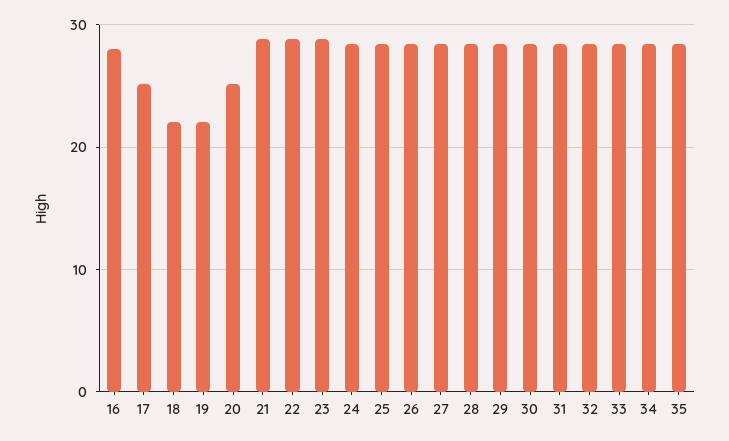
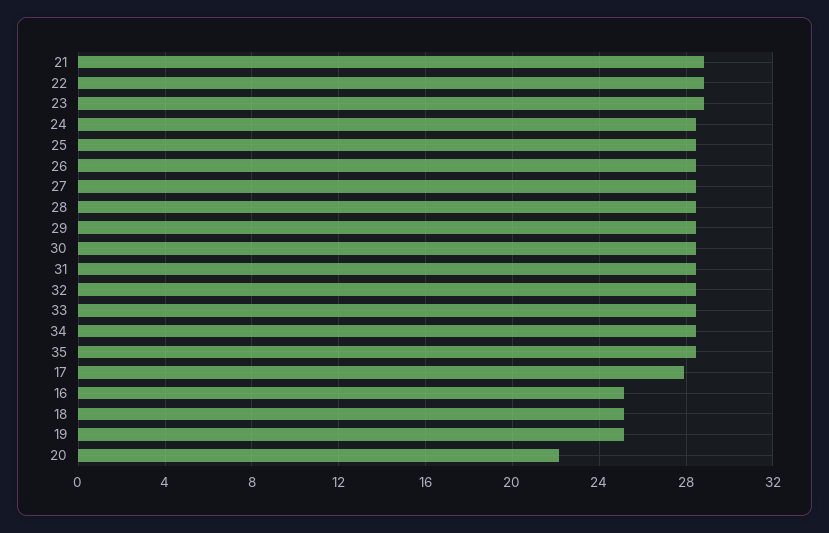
  {
-   "16": 28,
+   "16": 25,
-   "17": 25,
+   "17": 28,
-   "18": 22,
+   "18": 25,
-   "19": 22,
+   "19": 25,
-   "20": 25,
+   "20": 22,
    "21": 29,
    "22": 29,
    "23": 29,
    "24": 28.5,
    "25": 28.5,
    "26": 28.5,
    "27": 28.5,
    "28": 28.5,
    "29": 28.5,
    "30": 28.5,
    "31": 28.5,
    "32": 28.5,
    "33": 28.5,
    "34": 28.5,
    "35": 28.5
  }

